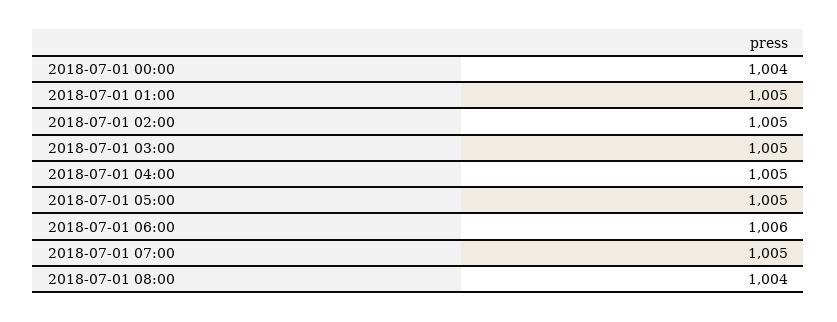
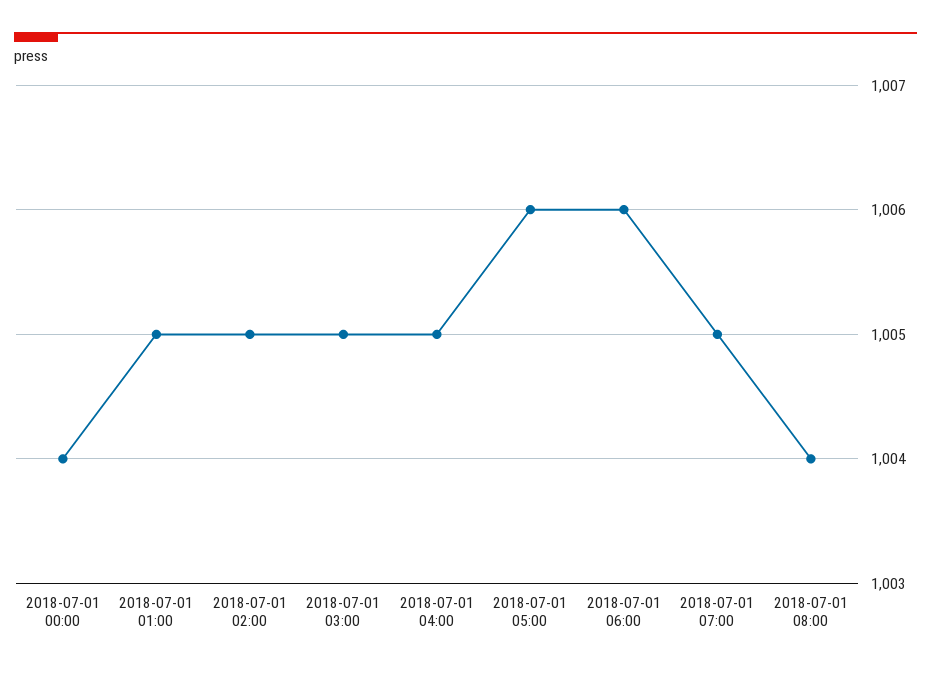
  {
    "2018-07-01 00:00": 1004,
    "2018-07-01 01:00": 1005,
    "2018-07-01 02:00": 1005,
    "2018-07-01 03:00": 1005,
    "2018-07-01 04:00": 1005,
-   "2018-07-01 05:00": 1005,
+   "2018-07-01 05:00": 1006,
    "2018-07-01 06:00": 1006,
    "2018-07-01 07:00": 1005,
    "2018-07-01 08:00": 1004
  }

